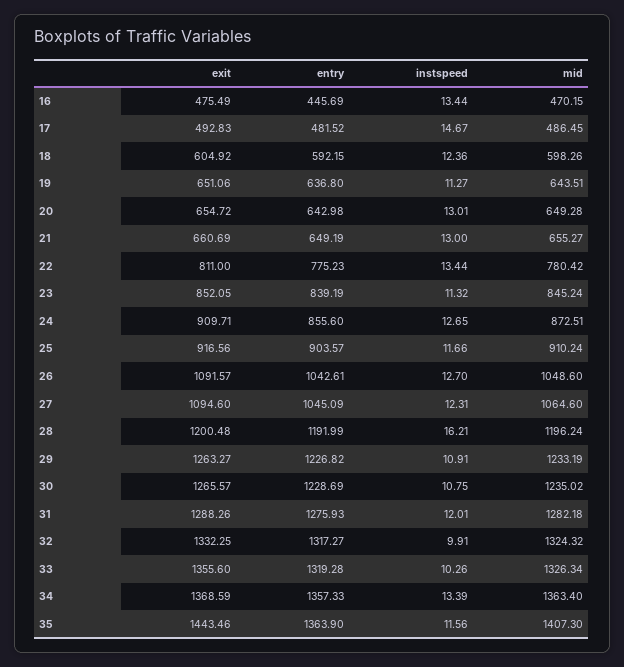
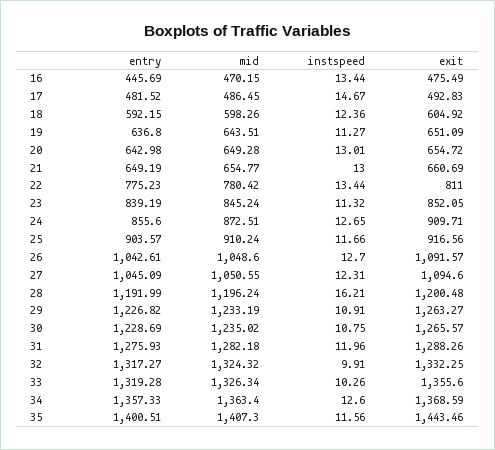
  {
    "exit": {
      "16": 475.49,
      "17": 492.83,
      "18": 604.92,
-     "19": 651.06,
+     "19": 651.09,
      "20": 654.72,
      "21": 660.69,
      "22": 811,
      "23": 852.05,
      "24": 909.71,
      "25": 916.56,
      "26": 1091.57,
      "27": 1094.6,
      "28": 1200.48,
      "29": 1263.27,
      "30": 1265.57,
      "31": 1288.26,
      "32": 1332.25,
      "33": 1355.6,
      "34": 1368.59,
      "35": 1443.46
    },
    "entry": {
      "16": 445.69,
      "17": 481.52,
      "18": 592.15,
      "19": 636.8,
      "20": 642.98,
      "21": 649.19,
      "22": 775.23,
      "23": 839.19,
      "24": 855.6,
      "25": 903.57,
      "26": 1042.61,
      "27": 1045.09,
      "28": 1191.99,
      "29": 1226.82,
      "30": 1228.69,
      "31": 1275.93,
      "32": 1317.27,
      "33": 1319.28,
      "34": 1357.33,
-     "35": 1363.9
+     "35": 1400.51
    },
    "instspeed": {
      "16": 13.44,
      "17": 14.67,
      "18": 12.36,
      "19": 11.27,
      "20": 13.01,
      "21": 13,
      "22": 13.44,
      "23": 11.32,
      "24": 12.65,
      "25": 11.66,
      "26": 12.7,
      "27": 12.31,
      "28": 16.21,
      "29": 10.91,
      "30": 10.75,
-     "31": 12.01,
+     "31": 11.96,
      "32": 9.91,
      "33": 10.26,
-     "34": 13.39,
+     "34": 12.6,
      "35": 11.56
    },
    "mid": {
      "16": 470.15,
      "17": 486.45,
      "18": 598.26,
      "19": 643.51,
      "20": 649.28,
-     "21": 655.27,
+     "21": 654.77,
      "22": 780.42,
      "23": 845.24,
      "24": 872.51,
      "25": 910.24,
      "26": 1048.6,
-     "27": 1064.6,
+     "27": 1050.55,
      "28": 1196.24,
      "29": 1233.19,
      "30": 1235.02,
      "31": 1282.18,
      "32": 1324.32,
      "33": 1326.34,
      "34": 1363.4,
      "35": 1407.3
    }
  }

